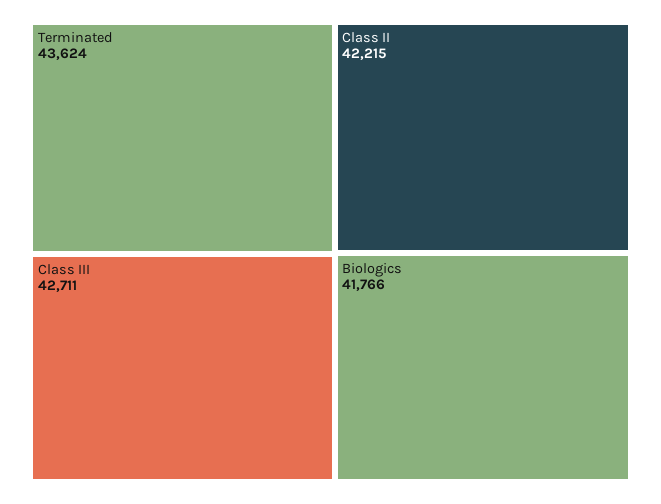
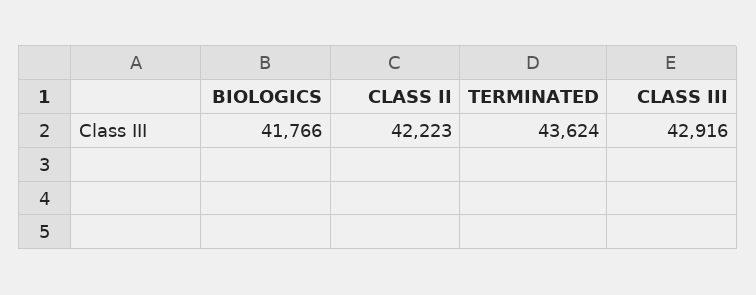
  {
    "Terminated": 43624,
-   "Class III": 42711,
+   "Class III": 42916,
-   "Class II": 42215,
+   "Class II": 42223,
    "Biologics": 41766
  }

